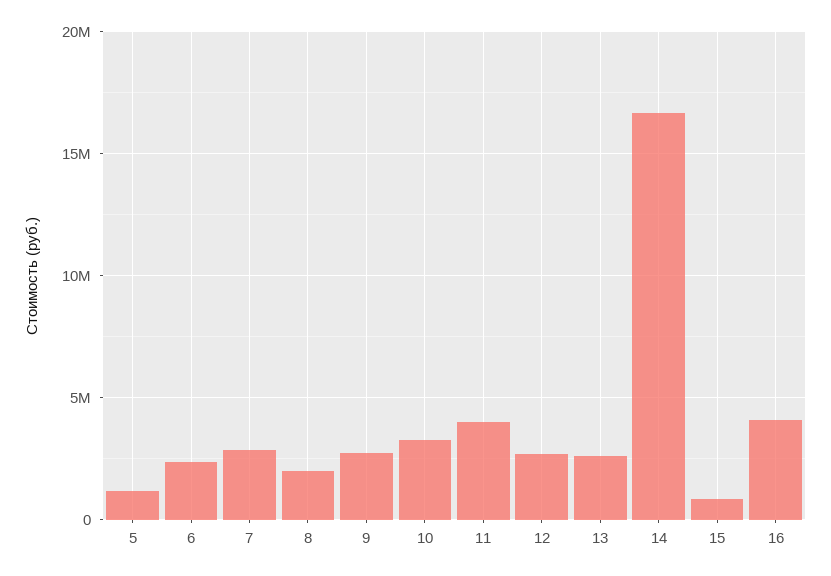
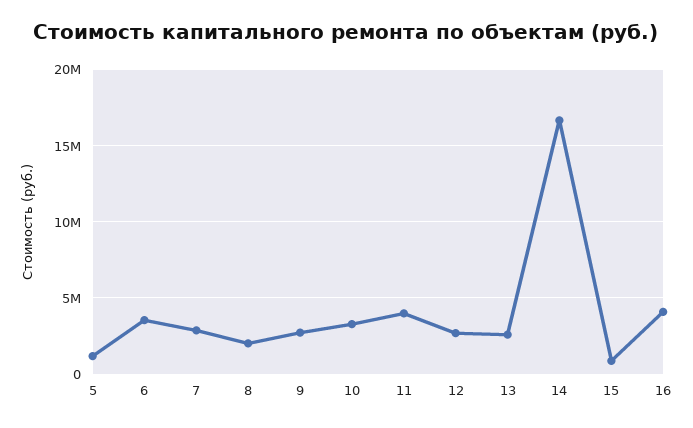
  {
    "5": 1000000,
-   "6": 2500000,
+   "6": 3500000,
    "7": 3000000,
    "8": 2000000,
    "9": 2500000,
    "10": 3500000,
    "11": 4000000,
    "12": 2500000,
    "13": 2500000,
    "14": 16500000,
    "15": 1000000,
    "16": 4000000
  }

